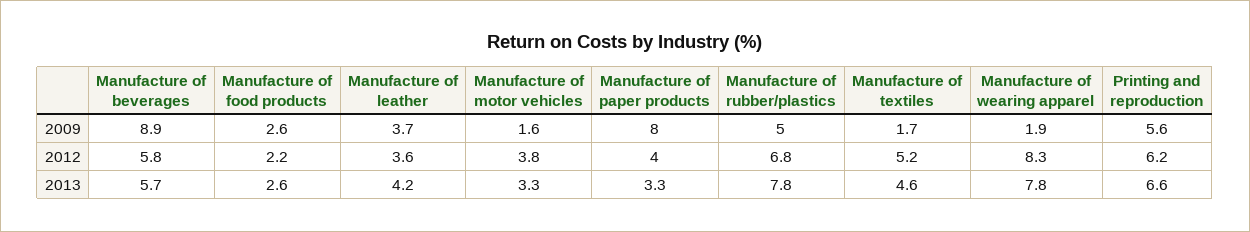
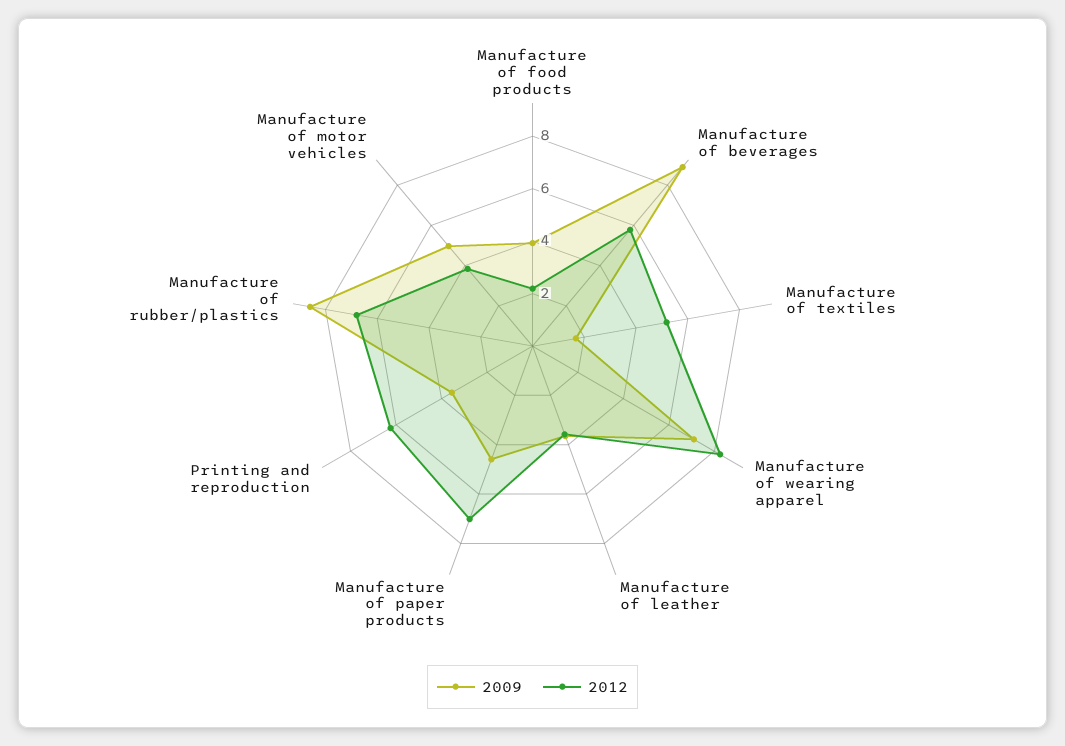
  {
    "2009": {
      "Manufacture of beverages": 8.9,
-     "Manufacture of food products": 2.6,
+     "Manufacture of food products": 4,
      "Manufacture of leather": 3.7,
-     "Manufacture of motor vehicles": 1.6,
+     "Manufacture of motor vehicles": 5,
-     "Manufacture of paper products": 8,
+     "Manufacture of paper products": 4.5,
-     "Manufacture of rubber/plastics": 5,
+     "Manufacture of rubber/plastics": 8.5,
      "Manufacture of textiles": 1.7,
-     "Manufacture of wearing apparel": 1.9,
+     "Manufacture of wearing apparel": 7,
-     "Printing and reproduction": 5.6
+     "Printing and reproduction": 3.5
    },
    "2012": {
      "Manufacture of beverages": 5.8,
      "Manufacture of food products": 2.2,
      "Manufacture of leather": 3.6,
      "Manufacture of motor vehicles": 3.8,
-     "Manufacture of paper products": 4,
+     "Manufacture of paper products": 7,
      "Manufacture of rubber/plastics": 6.8,
      "Manufacture of textiles": 5.2,
      "Manufacture of wearing apparel": 8.3,
      "Printing and reproduction": 6.2
-   },
+   }
-   "2013": {
-     "Manufacture of beverages": 5.7,
-     "Manufacture of food products": 2.6,
-     "Manufacture of leather": 4.2,
-     "Manufacture of motor vehicles": 3.3,
-     "Manufacture of paper products": 3.3,
-     "Manufacture of rubber/plastics": 7.8,
-     "Manufacture of textiles": 4.6,
-     "Manufacture of wearing apparel": 7.8,
-     "Printing and reproduction": 6.6
-   }
  }

